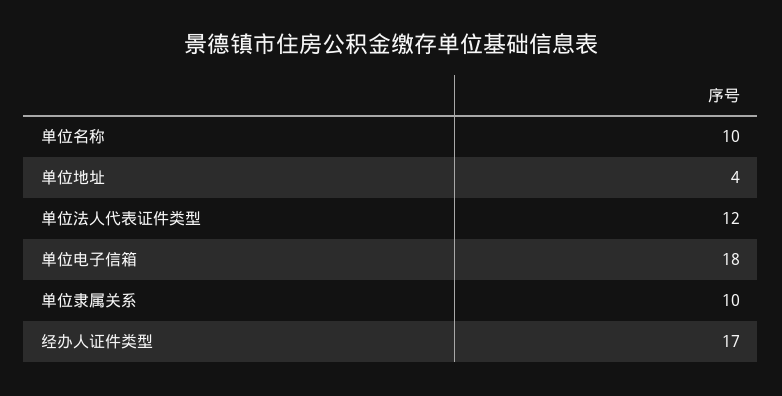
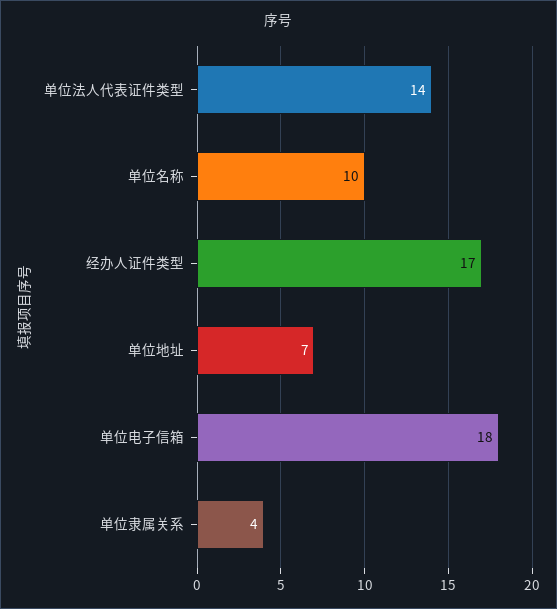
  {
    "单位名称": 10,
-   "单位地址": 4,
+   "单位地址": 7,
-   "单位法人代表证件类型": 12,
+   "单位法人代表证件类型": 14,
    "单位电子信箱": 18,
-   "单位隶属关系": 10,
+   "单位隶属关系": 4,
    "经办人证件类型": 17
  }

